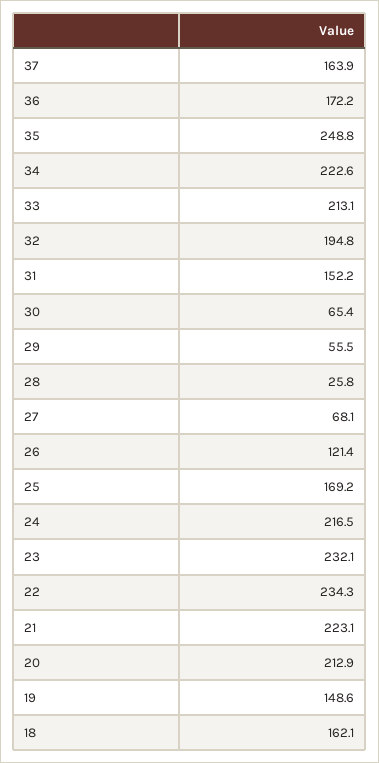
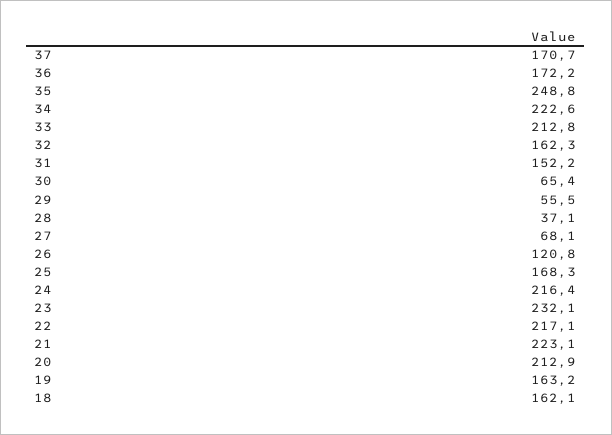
  {
-   "37": 163.9,
+   "37": 170.7,
    "36": 172.2,
    "35": 248.8,
    "34": 222.6,
-   "33": 213.1,
+   "33": 212.8,
-   "32": 194.8,
+   "32": 162.3,
    "31": 152.2,
    "30": 65.4,
    "29": 55.5,
-   "28": 25.8,
+   "28": 37.1,
    "27": 68.1,
-   "26": 121.4,
+   "26": 120.8,
-   "25": 169.2,
+   "25": 168.3,
-   "24": 216.5,
+   "24": 216.4,
    "23": 232.1,
-   "22": 234.3,
+   "22": 217.1,
    "21": 223.1,
    "20": 212.9,
-   "19": 148.6,
+   "19": 163.2,
    "18": 162.1
  }

